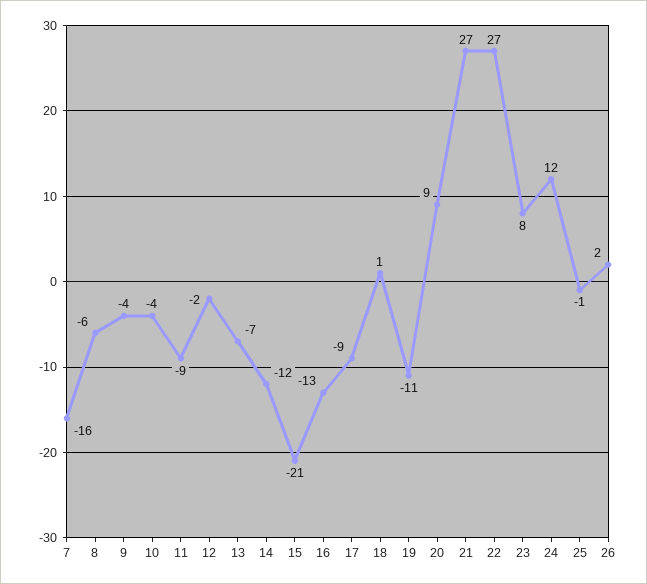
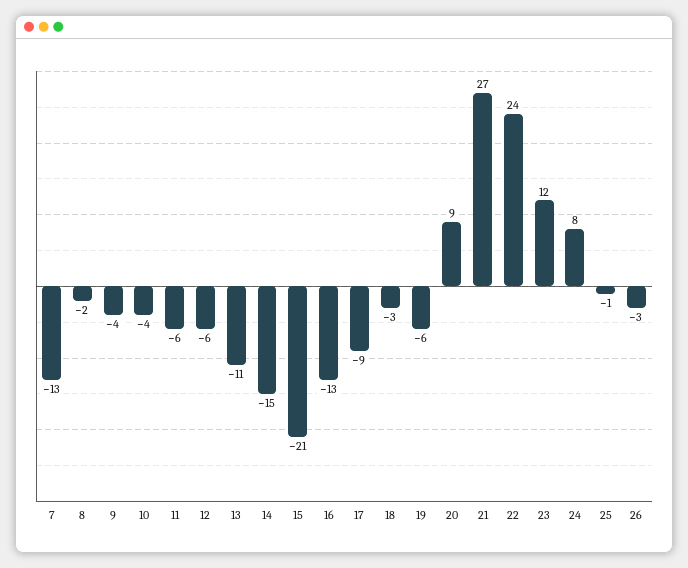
  {
-   "7": -16,
+   "7": -13,
-   "8": -6,
+   "8": -2,
    "9": -4,
    "10": -4,
-   "11": -9,
+   "11": -6,
-   "12": -2,
+   "12": -6,
-   "13": -7,
+   "13": -11,
-   "14": -12,
+   "14": -15,
    "15": -21,
    "16": -13,
    "17": -9,
-   "18": 1,
+   "18": -3,
-   "19": -11,
+   "19": -6,
    "20": 9,
    "21": 27,
-   "22": 27,
+   "22": 24,
-   "23": 8,
+   "23": 12,
-   "24": 12,
+   "24": 8,
    "25": -1,
-   "26": 2
+   "26": -3
  }

